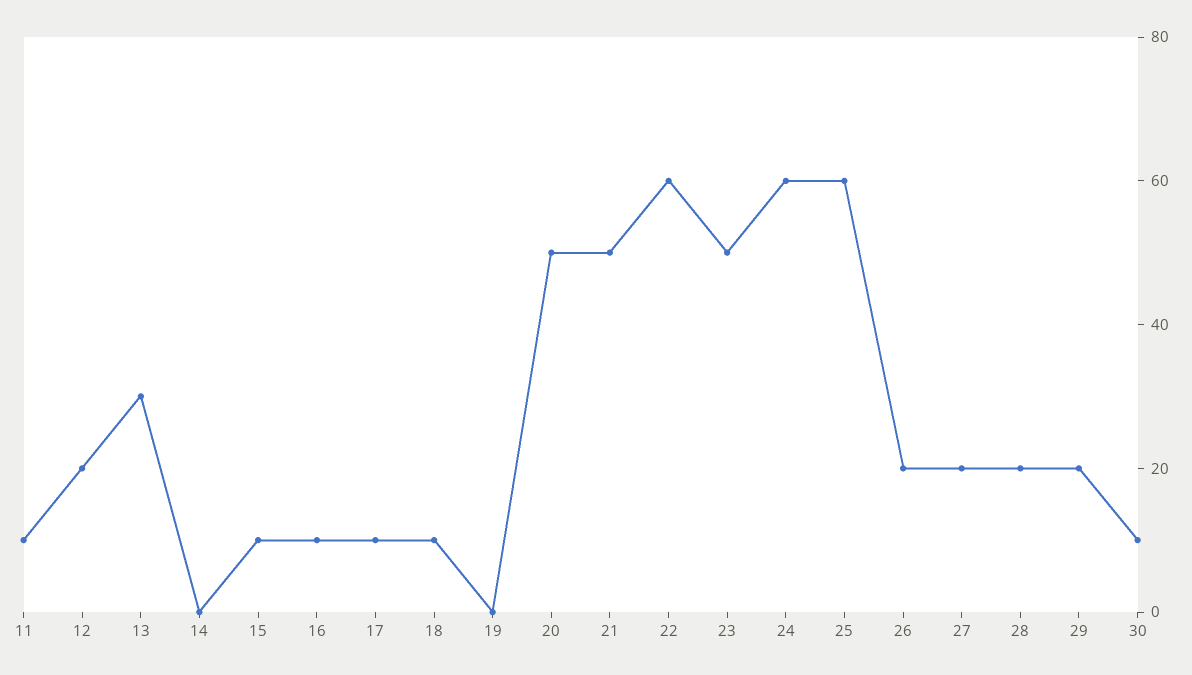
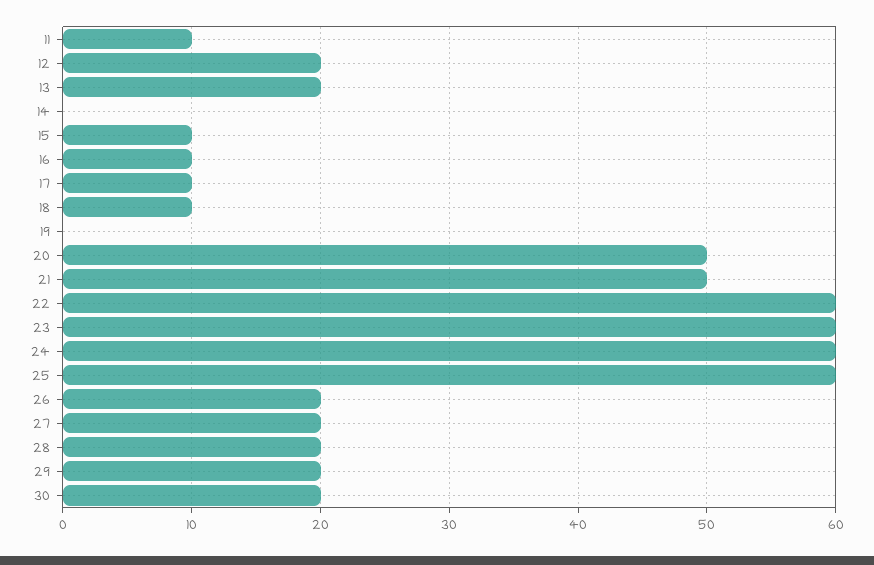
  {
    "11": 10,
    "12": 20,
-   "13": 30,
+   "13": 20,
    "14": 0,
    "15": 10,
    "16": 10,
    "17": 10,
    "18": 10,
    "19": 0,
    "20": 50,
    "21": 50,
    "22": 60,
-   "23": 50,
+   "23": 60,
    "24": 60,
    "25": 60,
    "26": 20,
    "27": 20,
    "28": 20,
    "29": 20,
-   "30": 10
+   "30": 20
  }

